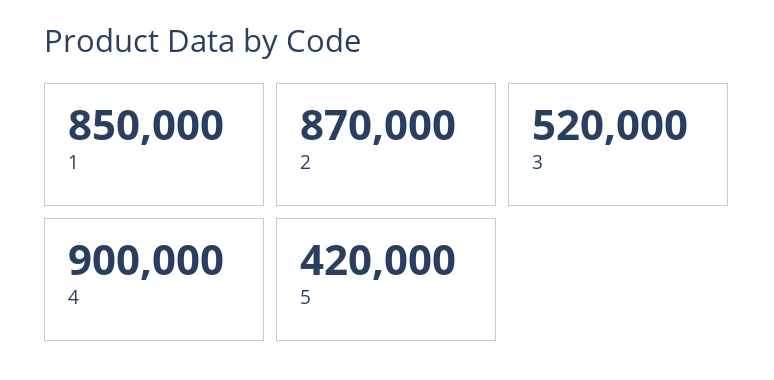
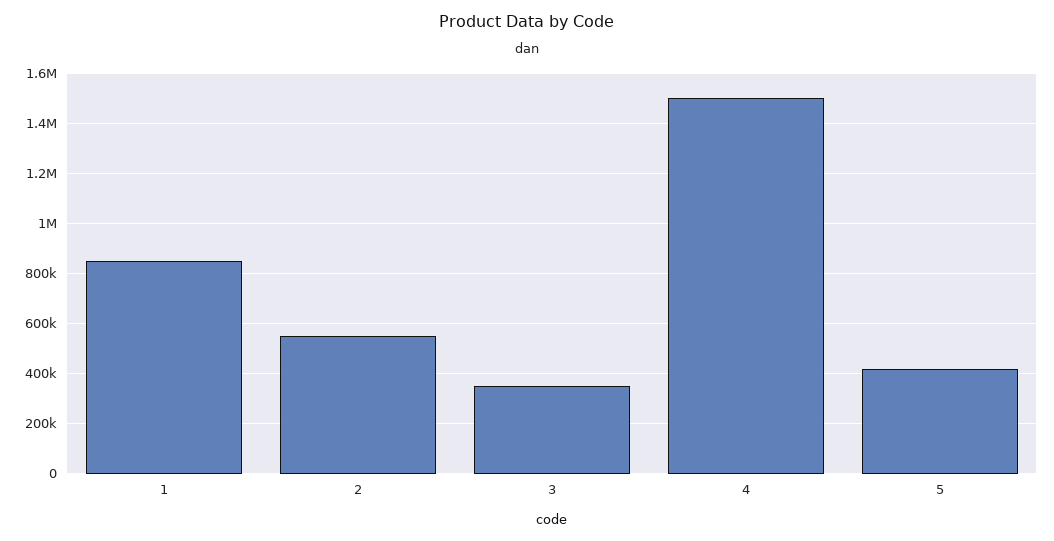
  {
    "1": 850000,
-   "2": 870000,
+   "2": 550000,
-   "3": 520000,
+   "3": 350000,
-   "4": 900000,
+   "4": 1500000,
    "5": 420000
  }

